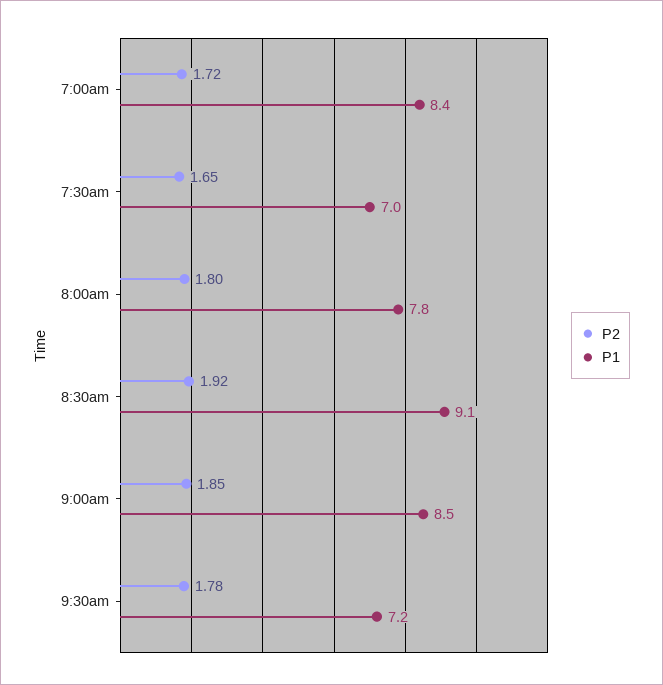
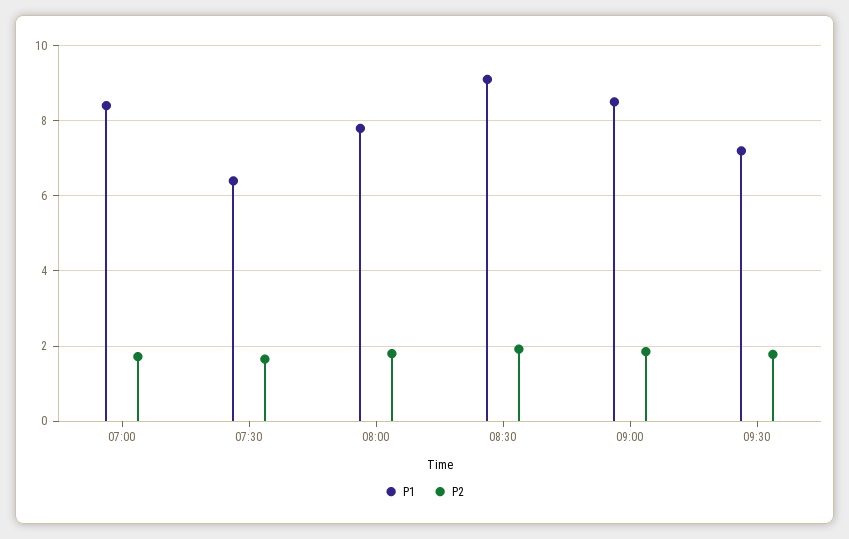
  {
    "P2": {
      "7:00am": 1.72,
      "7:30am": 1.65,
      "8:00am": 1.8,
      "8:30am": 1.92,
      "9:00am": 1.85,
      "9:30am": 1.78
    },
    "P1": {
      "7:00am": 8.4,
-     "7:30am": 7,
+     "7:30am": 6.4,
      "8:00am": 7.8,
      "8:30am": 9.1,
      "9:00am": 8.5,
      "9:30am": 7.2
    }
  }

